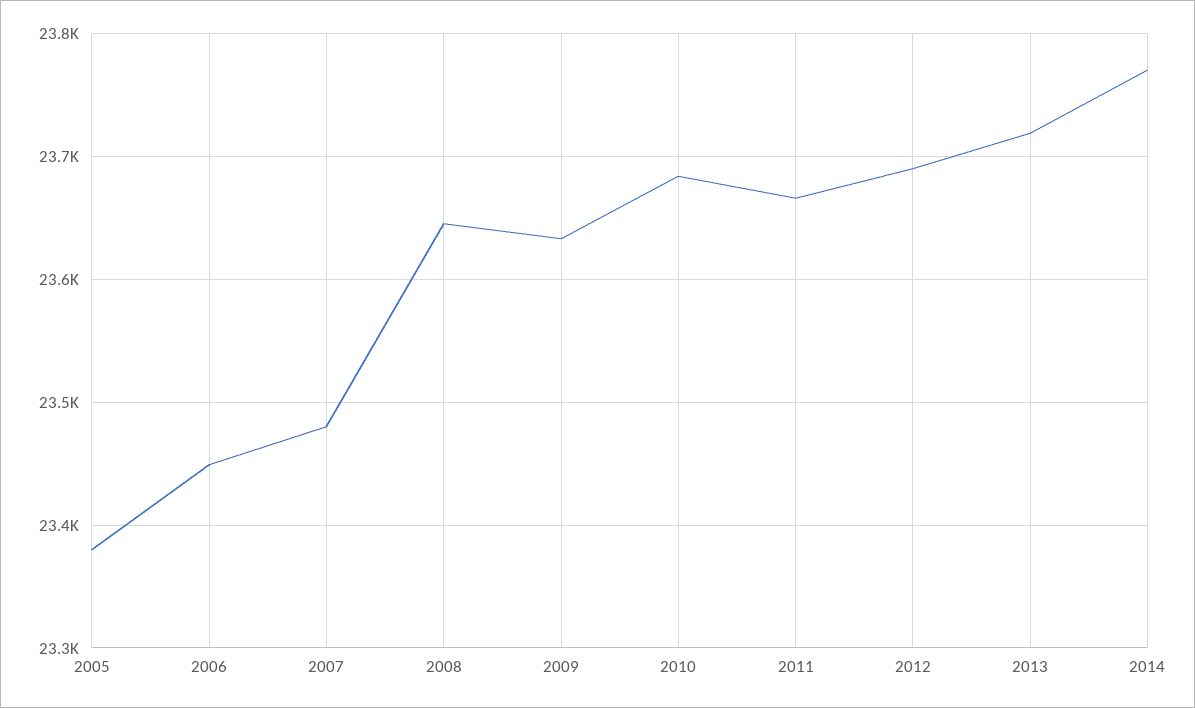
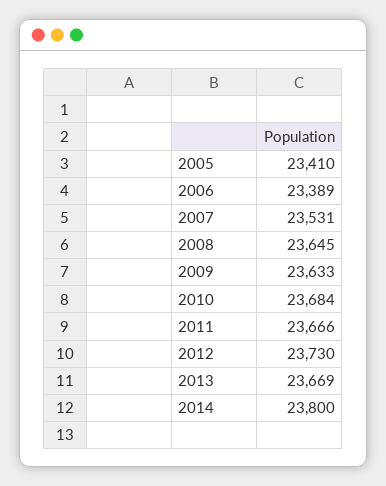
  {
-   "2005": 23380,
+   "2005": 23410,
-   "2006": 23450,
+   "2006": 23389,
-   "2007": 23480,
+   "2007": 23531,
    "2008": 23645,
    "2009": 23633,
    "2010": 23684,
    "2011": 23666,
-   "2012": 23690,
+   "2012": 23730,
-   "2013": 23720,
+   "2013": 23669,
-   "2014": 23770
+   "2014": 23800
  }

